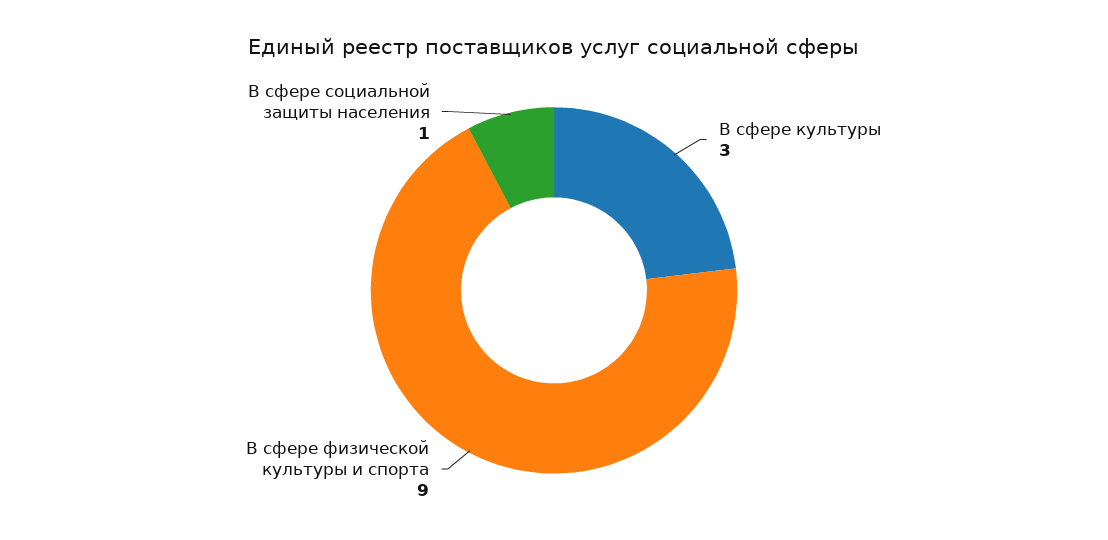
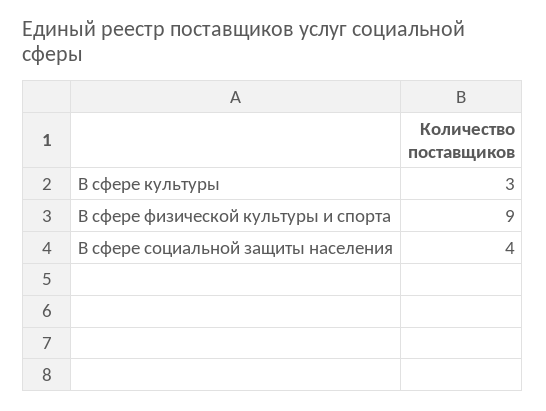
  {
    "В сфере культуры": 3,
    "В сфере физической культуры и спорта": 9,
-   "В сфере социальной защиты населения": 1
+   "В сфере социальной защиты населения": 4
  }

